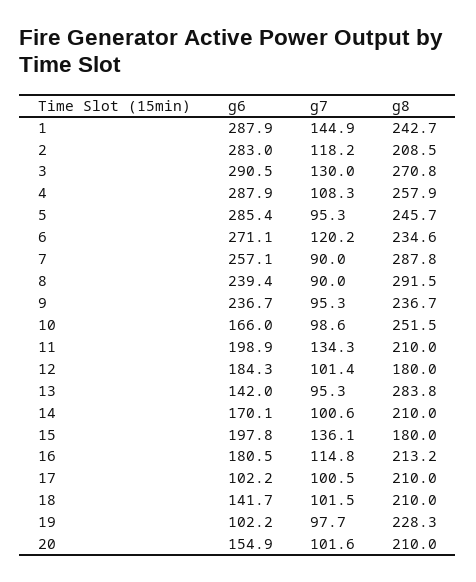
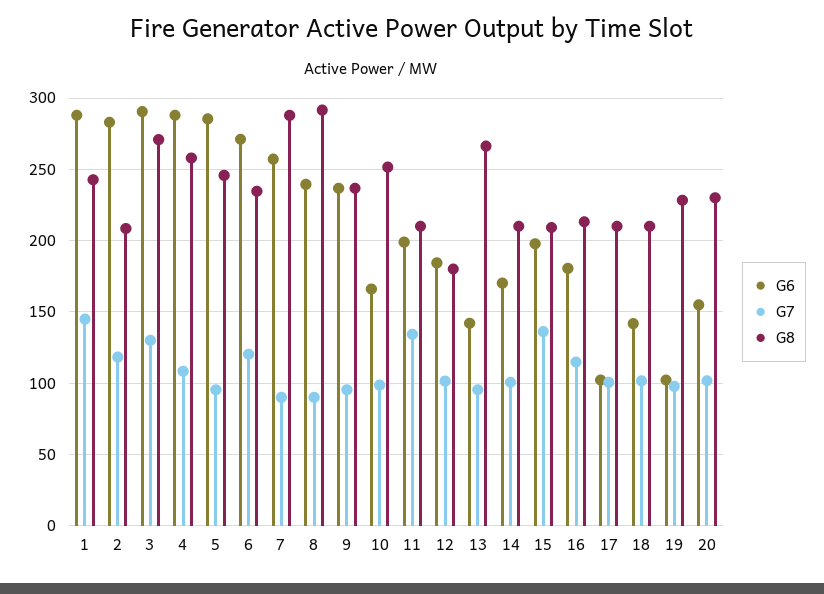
  {
    "g6": {
      "1": 287.9,
      "2": 283,
      "3": 290.5,
      "4": 287.9,
      "5": 285.4,
      "6": 271.1,
      "7": 257.1,
      "8": 239.4,
      "9": 236.7,
      "10": 166,
      "11": 198.9,
      "12": 184.3,
      "13": 142,
      "14": 170.1,
      "15": 197.8,
      "16": 180.5,
      "17": 102.2,
      "18": 141.7,
      "19": 102.2,
      "20": 154.9
    },
    "g7": {
      "1": 144.9,
      "2": 118.2,
      "3": 130,
      "4": 108.3,
      "5": 95.3,
      "6": 120.2,
      "7": 90,
      "8": 90,
      "9": 95.3,
      "10": 98.6,
      "11": 134.3,
      "12": 101.4,
      "13": 95.3,
      "14": 100.6,
      "15": 136.1,
      "16": 114.8,
      "17": 100.5,
      "18": 101.5,
      "19": 97.7,
      "20": 101.6
    },
    "g8": {
      "1": 242.7,
      "2": 208.5,
      "3": 270.8,
      "4": 257.9,
      "5": 245.7,
      "6": 234.6,
      "7": 287.8,
      "8": 291.5,
      "9": 236.7,
      "10": 251.5,
      "11": 210,
      "12": 180,
-     "13": 283.8,
+     "13": 265,
      "14": 210,
-     "15": 180,
+     "15": 210,
      "16": 213.2,
      "17": 210,
      "18": 210,
      "19": 228.3,
-     "20": 210
+     "20": 230
    }
  }

